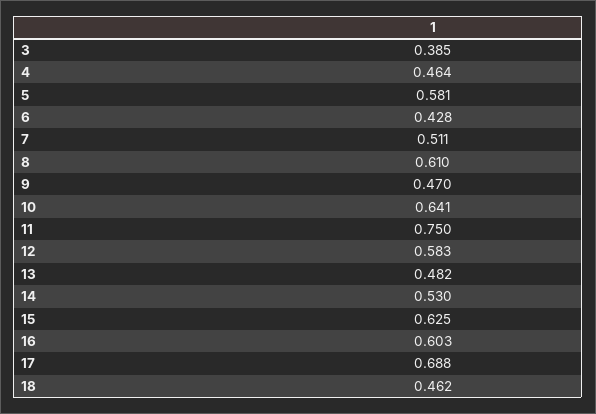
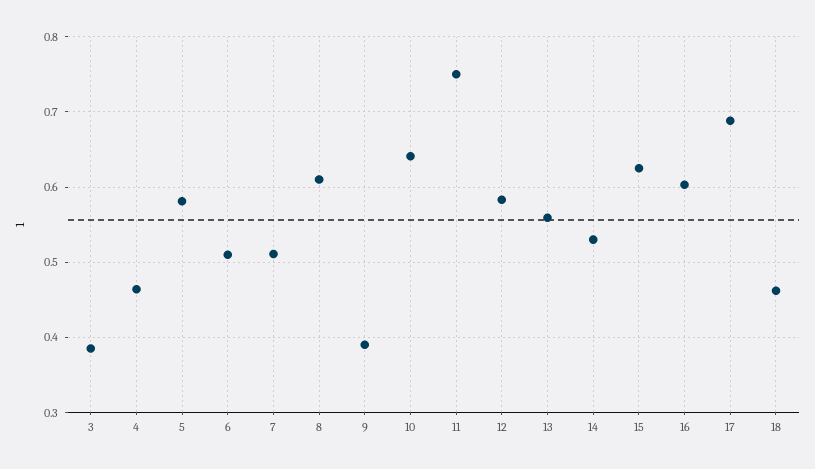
  {
    "3": 0.385,
    "4": 0.464,
    "5": 0.581,
-   "6": 0.428,
+   "6": 0.51,
    "7": 0.511,
    "8": 0.61,
-   "9": 0.47,
+   "9": 0.39,
    "10": 0.641,
    "11": 0.75,
    "12": 0.583,
-   "13": 0.482,
+   "13": 0.56,
    "14": 0.53,
    "15": 0.625,
    "16": 0.603,
    "17": 0.688,
    "18": 0.462
  }

